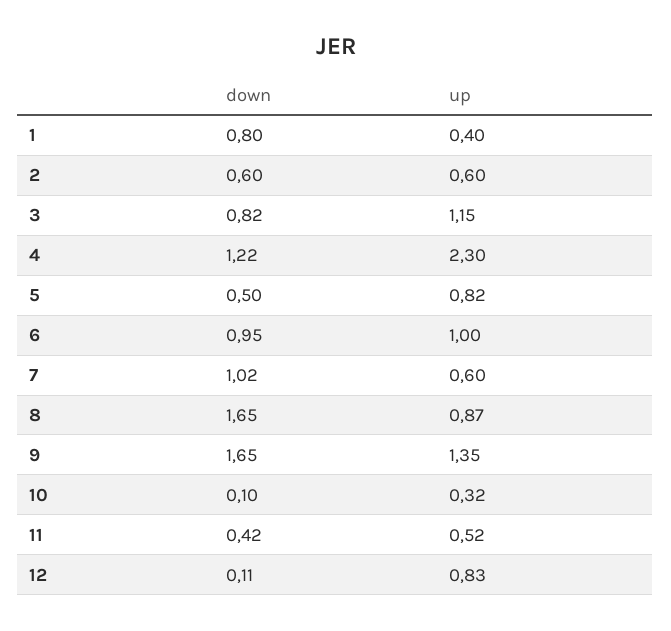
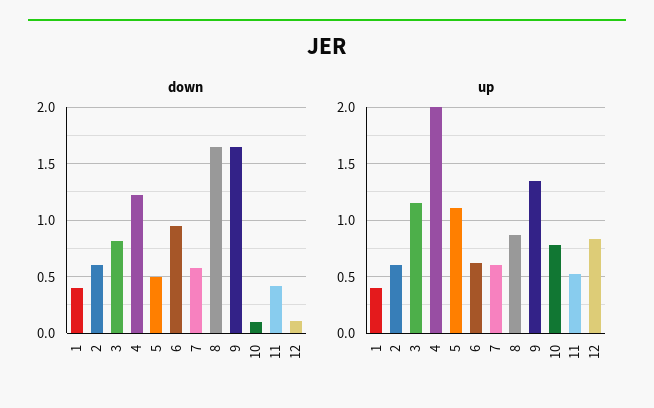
  {
    "down": {
-     "1": 0.8,
+     "1": 0.4,
      "2": 0.6,
      "3": 0.82,
      "4": 1.22,
      "5": 0.5,
      "6": 0.95,
-     "7": 1.02,
+     "7": 0.6,
      "8": 1.65,
      "9": 1.65,
      "10": 0.1,
      "11": 0.42,
      "12": 0.11
    },
    "up": {
      "1": 0.4,
      "2": 0.6,
      "3": 1.15,
-     "4": 2.3,
+     "4": 2,
-     "5": 0.82,
+     "5": 1.1,
-     "6": 1,
+     "6": 0.6,
      "7": 0.6,
      "8": 0.87,
      "9": 1.35,
-     "10": 0.32,
+     "10": 0.8,
      "11": 0.52,
      "12": 0.83
    }
  }

